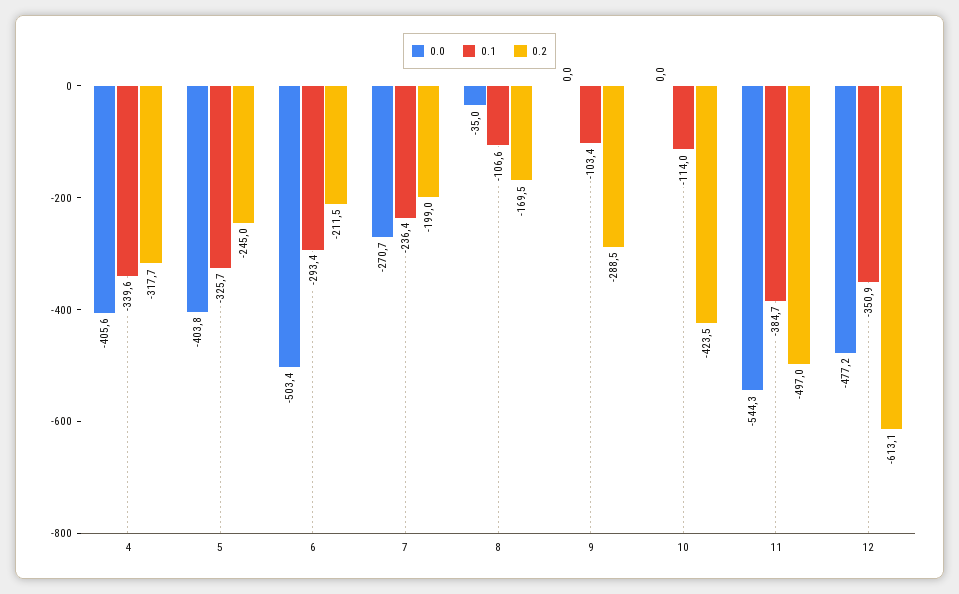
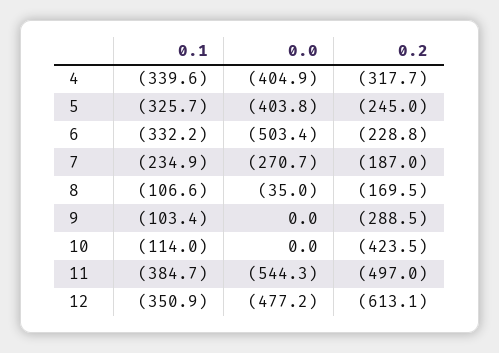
  {
    "0.0": {
-     "4": -405.6,
+     "4": -404.9,
      "5": -403.8,
      "6": -503.4,
      "7": -270.7,
      "8": -35,
      "9": 0,
      "10": 0,
      "11": -544.3,
      "12": -477.2
    },
    "0.1": {
      "4": -339.6,
      "5": -325.7,
-     "6": -293.4,
+     "6": -332.2,
-     "7": -236.4,
+     "7": -234.9,
      "8": -106.6,
      "9": -103.4,
      "10": -114,
      "11": -384.7,
      "12": -350.9
    },
    "0.2": {
      "4": -317.7,
      "5": -245,
-     "6": -211.5,
+     "6": -228.8,
-     "7": -199,
+     "7": -187,
      "8": -169.5,
      "9": -288.5,
      "10": -423.5,
      "11": -497,
      "12": -613.1
    }
  }

